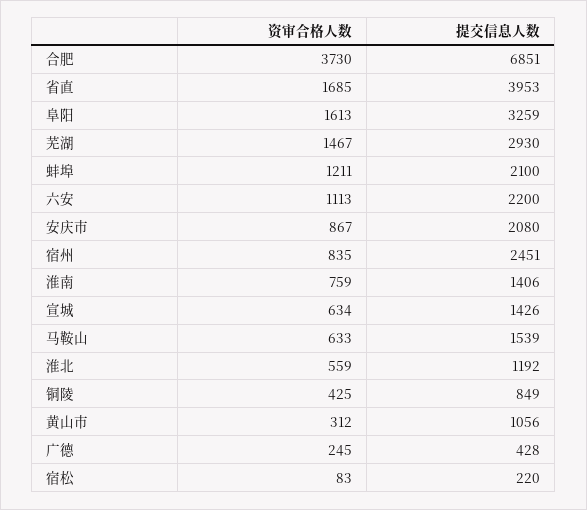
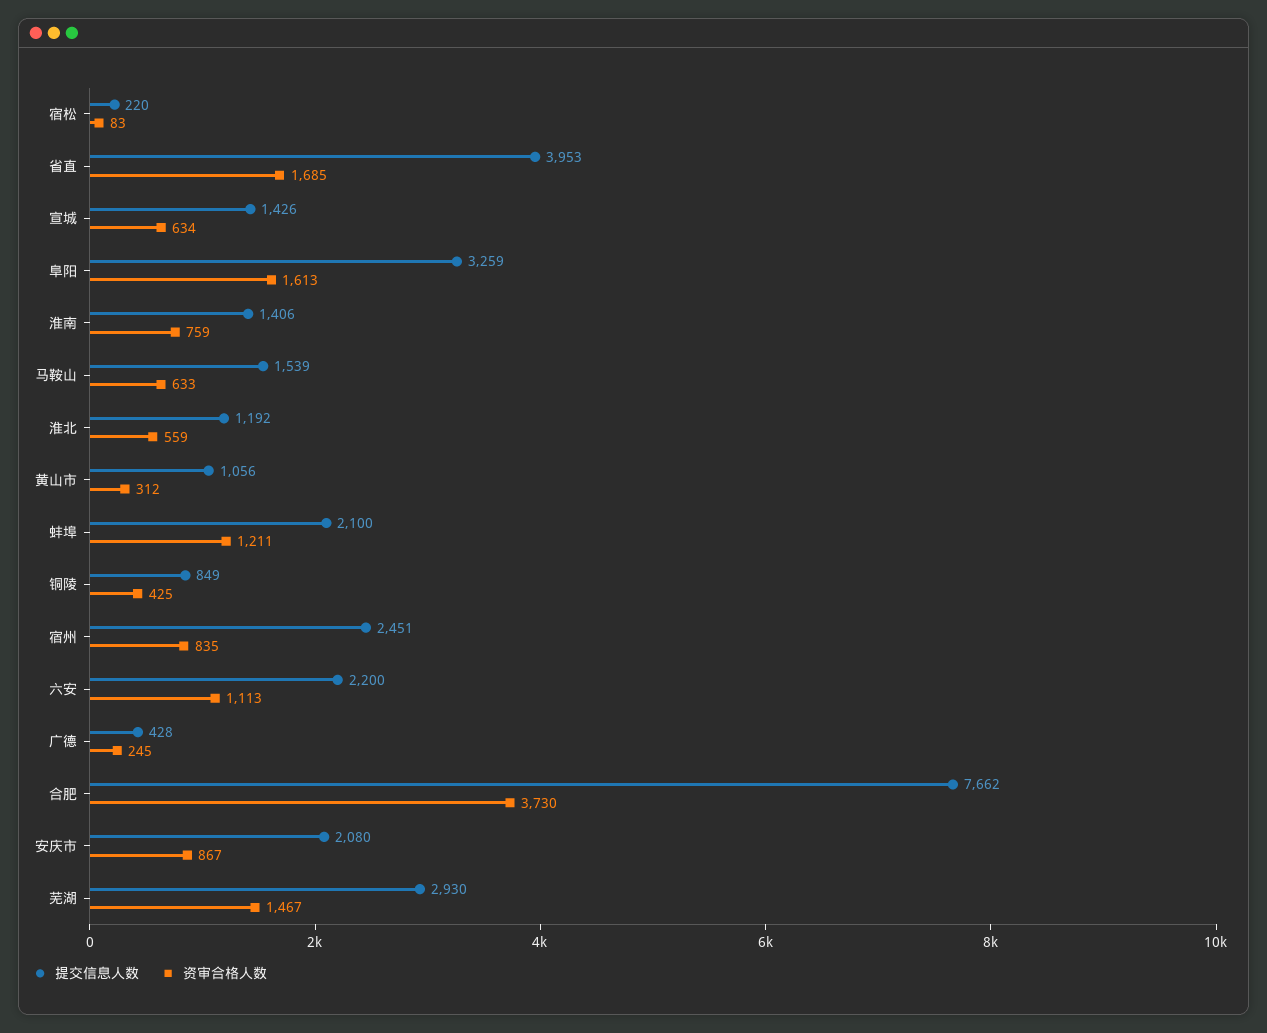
  {
    "资审合格人数": {
      "合肥": 3730,
      "省直": 1685,
      "阜阳": 1613,
      "芜湖": 1467,
      "蚌埠": 1211,
      "六安": 1113,
      "安庆市": 867,
      "宿州": 835,
      "淮南": 759,
      "宣城": 634,
      "马鞍山": 633,
      "淮北": 559,
      "铜陵": 425,
      "黄山市": 312,
      "广德": 245,
      "宿松": 83
    },
    "提交信息人数": {
-     "合肥": 6851,
+     "合肥": 7662,
      "省直": 3953,
      "阜阳": 3259,
      "芜湖": 2930,
      "蚌埠": 2100,
      "六安": 2200,
      "安庆市": 2080,
      "宿州": 2451,
      "淮南": 1406,
      "宣城": 1426,
      "马鞍山": 1539,
      "淮北": 1192,
      "铜陵": 849,
      "黄山市": 1056,
      "广德": 428,
      "宿松": 220
    }
  }

